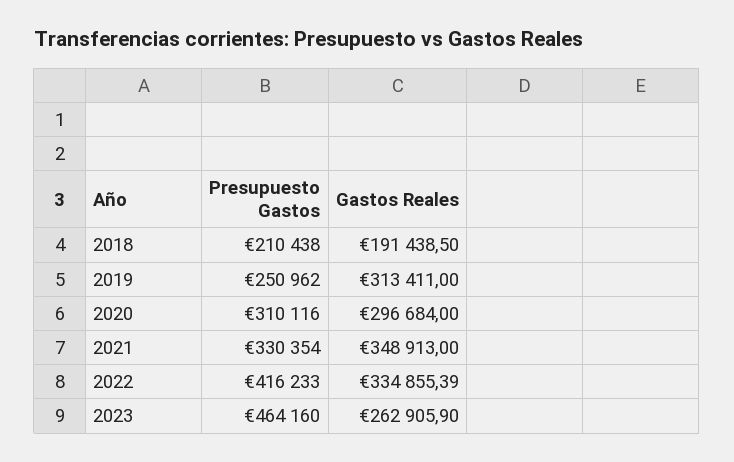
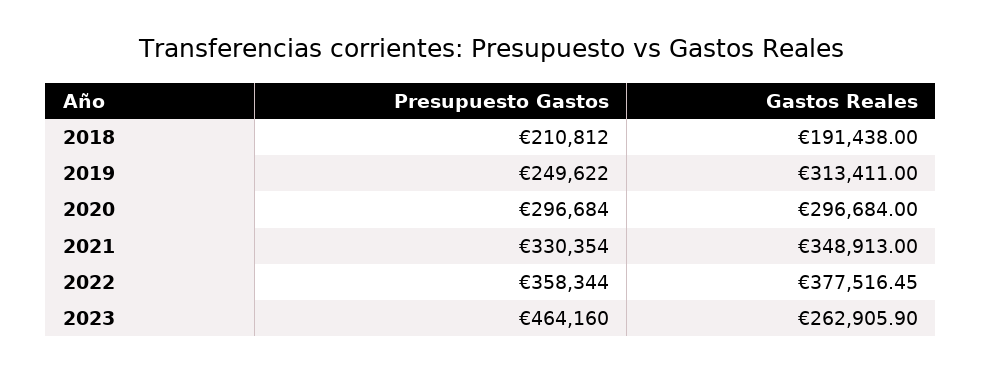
  {
    "Presupuesto Gastos": {
-     "2018": 210438,
+     "2018": 210812,
-     "2019": 250962,
+     "2019": 249622,
-     "2020": 310116,
+     "2020": 296684,
      "2021": 330354,
-     "2022": 416233,
+     "2022": 358344,
      "2023": 464160
    },
    "Gastos Reales": {
-     "2018": 191438.5,
+     "2018": 191438,
      "2019": 313411,
      "2020": 296684,
      "2021": 348913,
-     "2022": 334855.39,
+     "2022": 377516.45,
      "2023": 262905.9
    }
  }

